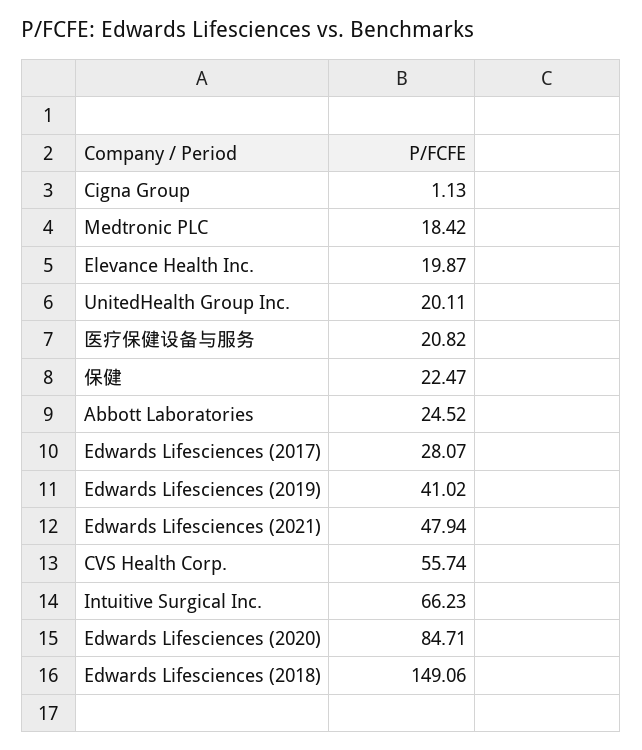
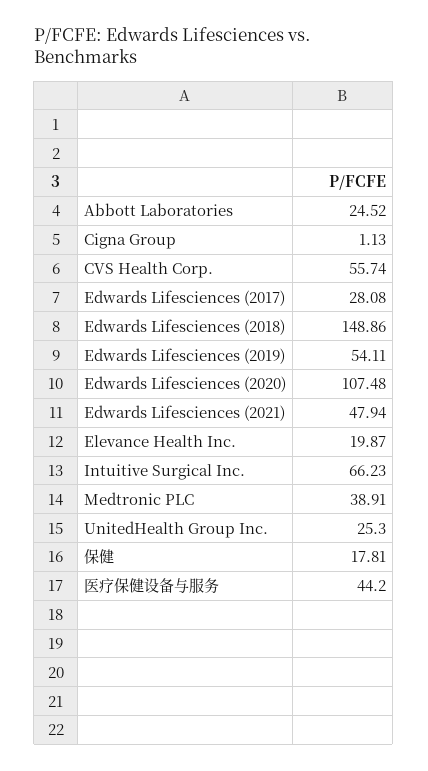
  {
    "Cigna Group": 1.13,
-   "Medtronic PLC": 18.42,
+   "Medtronic PLC": 38.91,
    "Elevance Health Inc.": 19.87,
-   "UnitedHealth Group Inc.": 20.11,
+   "UnitedHealth Group Inc.": 25.3,
-   "医疗保健设备与服务": 20.82,
+   "医疗保健设备与服务": 44.2,
-   "保健": 22.47,
+   "保健": 17.81,
    "Abbott Laboratories": 24.52,
-   "Edwards Lifesciences (2017)": 28.07,
+   "Edwards Lifesciences (2017)": 28.08,
-   "Edwards Lifesciences (2019)": 41.02,
+   "Edwards Lifesciences (2019)": 54.11,
    "Edwards Lifesciences (2021)": 47.94,
    "CVS Health Corp.": 55.74,
    "Intuitive Surgical Inc.": 66.23,
-   "Edwards Lifesciences (2020)": 84.71,
+   "Edwards Lifesciences (2020)": 107.48,
-   "Edwards Lifesciences (2018)": 149.06
+   "Edwards Lifesciences (2018)": 148.86
  }

